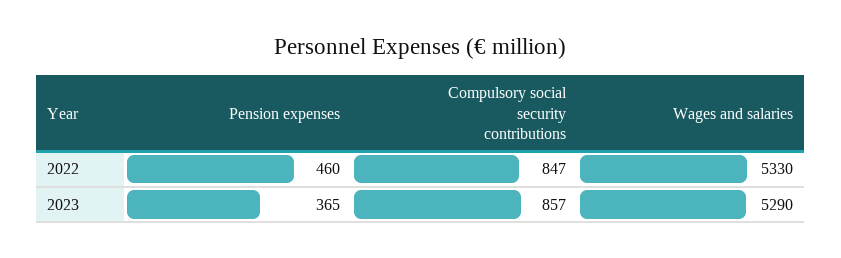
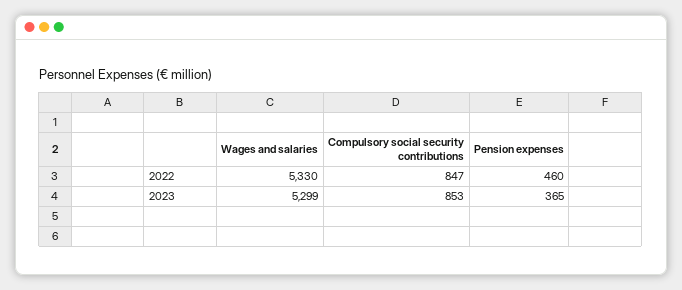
  {
    "Pension expenses": {
      "2022": 460,
      "2023": 365
    },
    "Compulsory social security contributions": {
      "2022": 847,
-     "2023": 857
+     "2023": 853
    },
    "Wages and salaries": {
      "2022": 5330,
-     "2023": 5290
+     "2023": 5299
    }
  }

